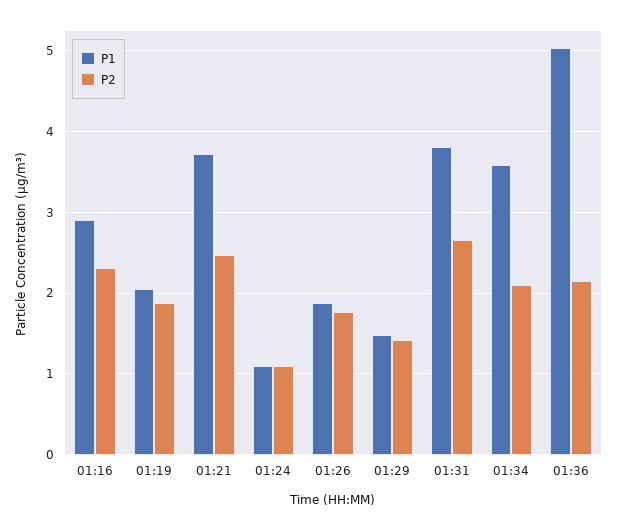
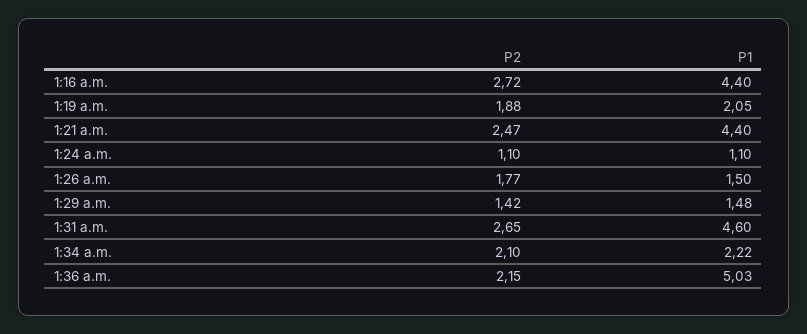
  {
    "P1": {
-     "01:16": 2.9,
+     "01:16": 4.4,
      "01:19": 2.05,
-     "01:21": 3.7,
+     "01:21": 4.4,
      "01:24": 1.1,
-     "01:26": 1.9,
+     "01:26": 1.5,
      "01:29": 1.48,
-     "01:31": 3.8,
+     "01:31": 4.6,
-     "01:34": 3.6,
+     "01:34": 2.22,
      "01:36": 5.03
    },
    "P2": {
-     "01:16": 2.3,
+     "01:16": 2.72,
      "01:19": 1.88,
      "01:21": 2.47,
      "01:24": 1.1,
      "01:26": 1.77,
      "01:29": 1.42,
      "01:31": 2.65,
      "01:34": 2.1,
      "01:36": 2.15
    }
  }

